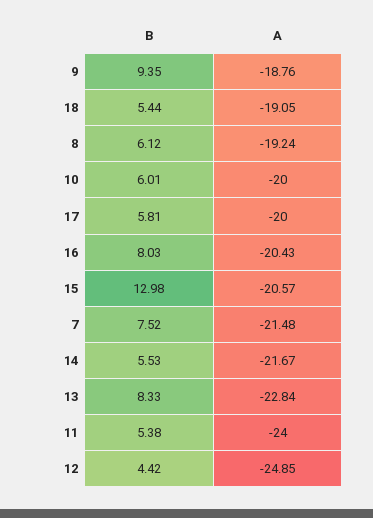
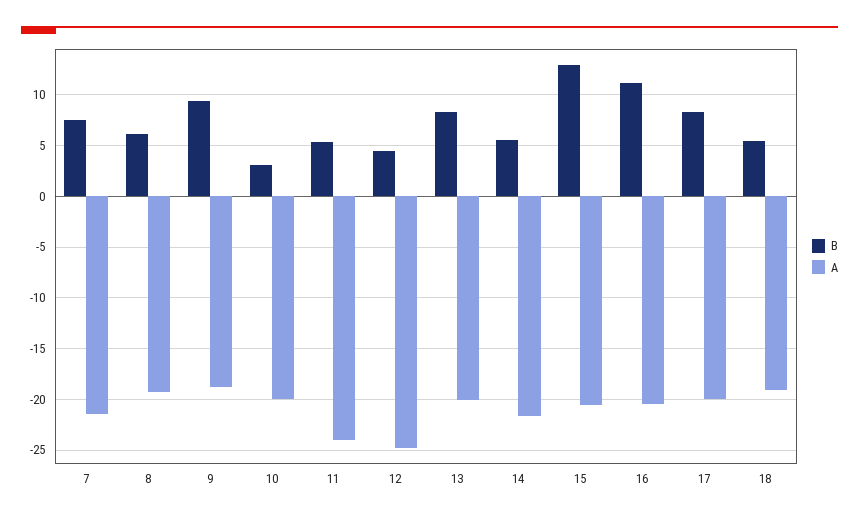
  {
    "B": {
      "9": 9.35,
      "18": 5.44,
      "8": 6.12,
-     "10": 6.01,
+     "10": 3,
-     "17": 5.81,
+     "17": 8,
-     "16": 8.03,
+     "16": 11,
      "15": 12.98,
      "7": 7.52,
      "14": 5.53,
      "13": 8.33,
      "11": 5.38,
      "12": 4.42
    },
    "A": {
      "9": -18.76,
      "18": -19.05,
      "8": -19.24,
      "10": -20,
      "17": -20,
      "16": -20.43,
      "15": -20.57,
      "7": -21.48,
      "14": -21.67,
-     "13": -22.84,
+     "13": -20,
      "11": -24,
      "12": -24.85
    }
  }

